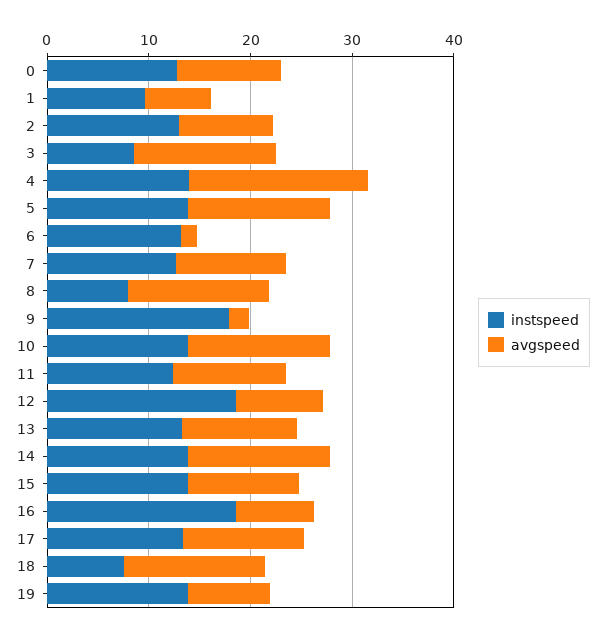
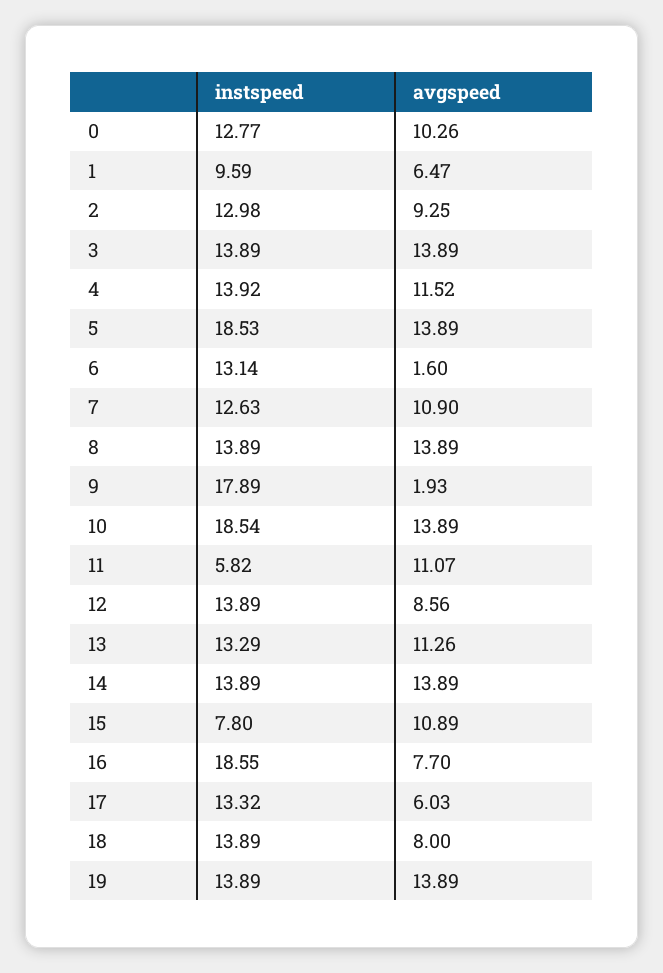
  {
    "instspeed": {
      "0": 12.77,
      "1": 9.59,
      "2": 12.98,
-     "3": 8,
+     "3": 13.89,
      "4": 13.92,
-     "5": 14,
+     "5": 18.53,
      "6": 13.14,
      "7": 12.63,
-     "8": 8,
+     "8": 13.89,
      "9": 17.89,
-     "10": 14,
+     "10": 18.54,
-     "11": 12,
+     "11": 5.82,
-     "12": 18,
+     "12": 13.89,
      "13": 13.29,
      "14": 13.89,
-     "15": 14,
+     "15": 7.8,
      "16": 18.55,
      "17": 13.32,
-     "18": 8,
+     "18": 13.89,
      "19": 13.89
    },
    "avgspeed": {
      "0": 10.26,
      "1": 6.47,
      "2": 9.25,
      "3": 13.89,
-     "4": 18,
+     "4": 11.52,
      "5": 13.89,
      "6": 1.6,
      "7": 10.9,
      "8": 13.89,
      "9": 1.93,
      "10": 13.89,
      "11": 11.07,
      "12": 8.56,
      "13": 11.26,
      "14": 13.89,
      "15": 10.89,
      "16": 7.7,
-     "17": 12,
+     "17": 6.03,
-     "18": 14,
+     "18": 8,
-     "19": 8
+     "19": 13.89
    }
  }

